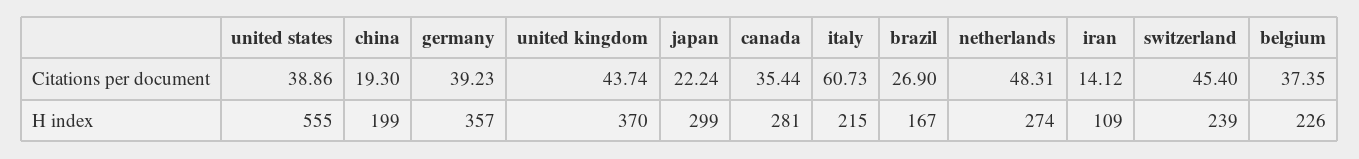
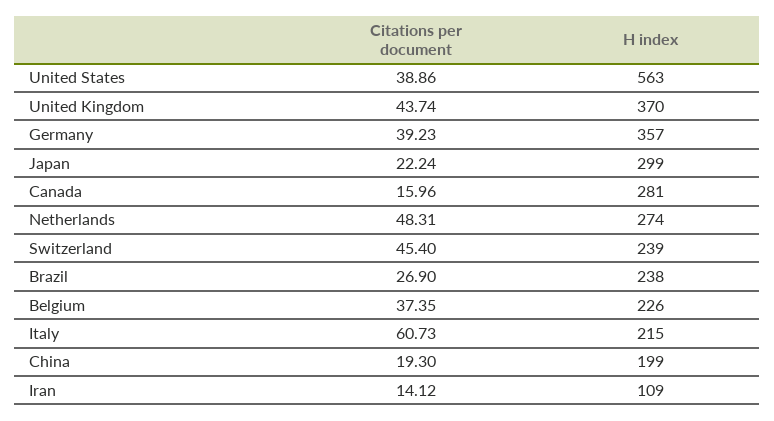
  {
    "united states": {
      "Citations per document": 38.86,
-     "H index": 555
+     "H index": 563
    },
    "china": {
      "Citations per document": 19.3,
      "H index": 199
    },
    "germany": {
      "Citations per document": 39.23,
      "H index": 357
    },
    "united kingdom": {
      "Citations per document": 43.74,
      "H index": 370
    },
    "japan": {
      "Citations per document": 22.24,
      "H index": 299
    },
    "canada": {
-     "Citations per document": 35.44,
+     "Citations per document": 15.96,
      "H index": 281
    },
    "italy": {
      "Citations per document": 60.73,
      "H index": 215
    },
    "brazil": {
      "Citations per document": 26.9,
-     "H index": 167
+     "H index": 238
    },
    "netherlands": {
      "Citations per document": 48.31,
      "H index": 274
    },
    "iran": {
      "Citations per document": 14.12,
      "H index": 109
    },
    "switzerland": {
      "Citations per document": 45.4,
      "H index": 239
    },
    "belgium": {
      "Citations per document": 37.35,
      "H index": 226
    }
  }

